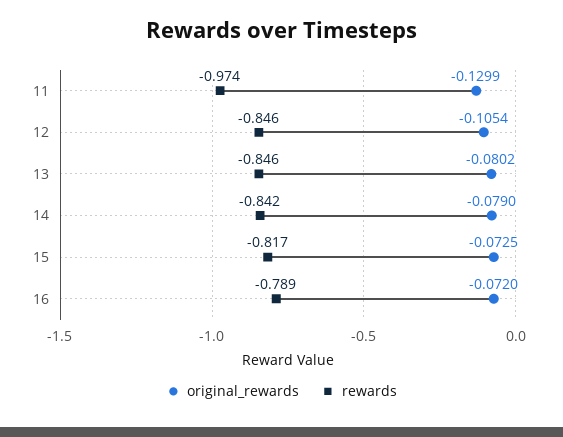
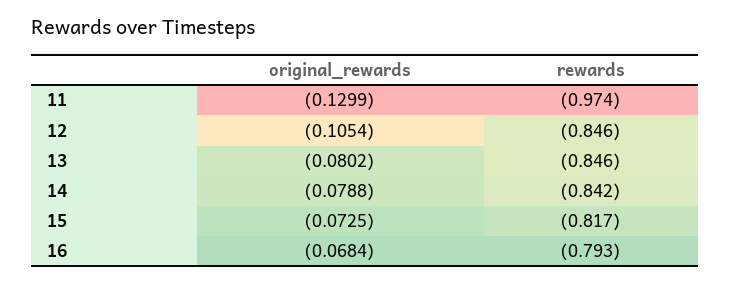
  {
    "original_rewards": {
      "11": -0.1299,
      "12": -0.1054,
      "13": -0.0802,
-     "14": -0.079,
+     "14": -0.0788,
      "15": -0.0725,
-     "16": -0.072
+     "16": -0.0684
    },
    "rewards": {
      "11": -0.974,
      "12": -0.846,
      "13": -0.846,
      "14": -0.842,
      "15": -0.817,
-     "16": -0.789
+     "16": -0.793
    }
  }

